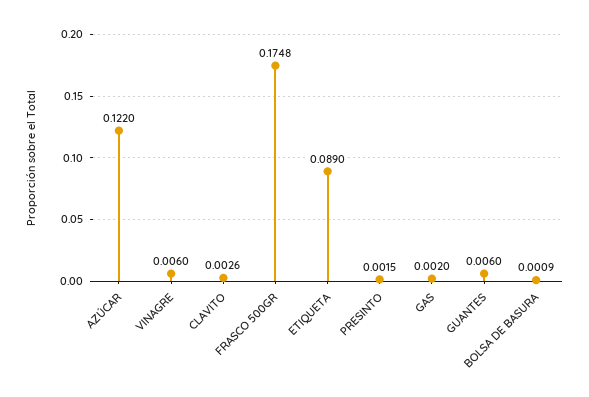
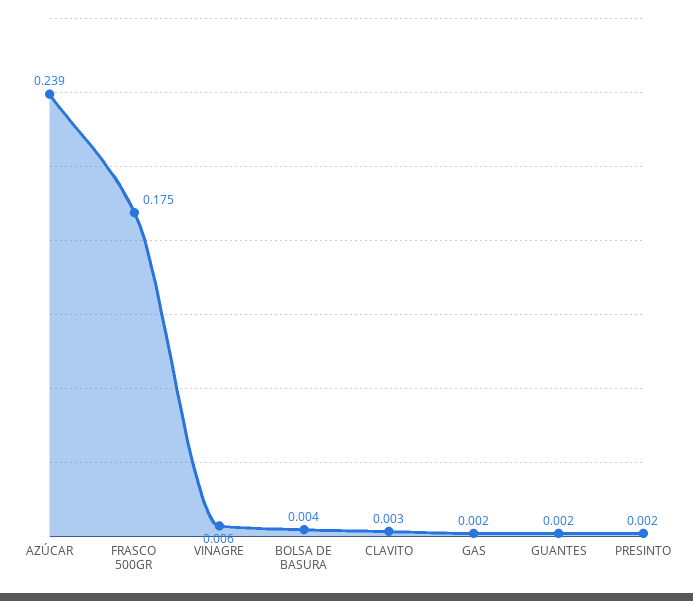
  {
-   "AZÚCAR": 0.122,
+   "AZÚCAR": 0.239,
    "VINAGRE": 0.006,
    "CLAVITO": 0.0026,
    "FRASCO 500GR": 0.1748,
-   "ETIQUETA": 0.089,
    "PRESINTO": 0.0015,
    "GAS": 0.002,
-   "GUANTES": 0.006,
+   "GUANTES": 0.002,
-   "BOLSA DE BASURA": 0.0009
+   "BOLSA DE BASURA": 0.004
  }

